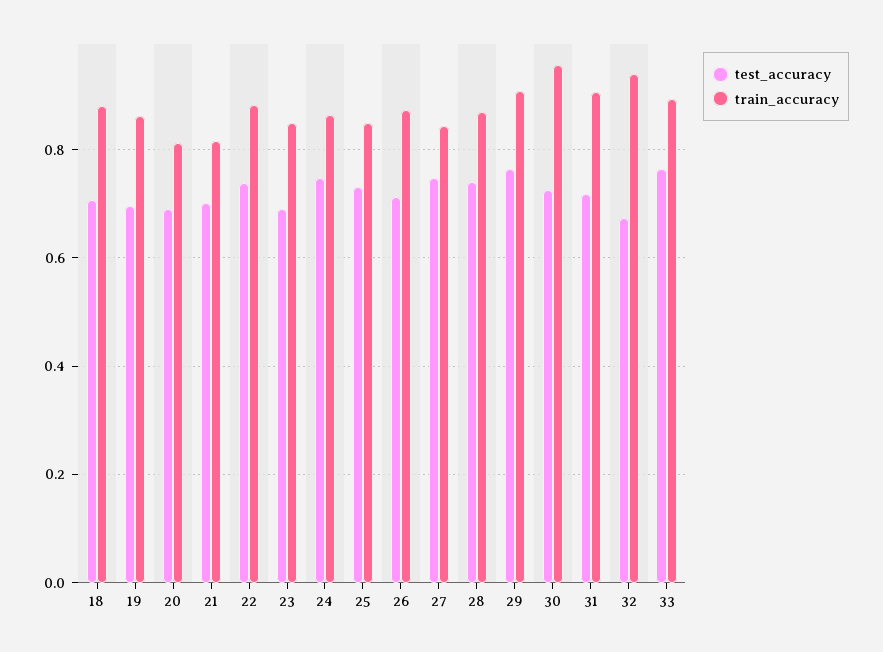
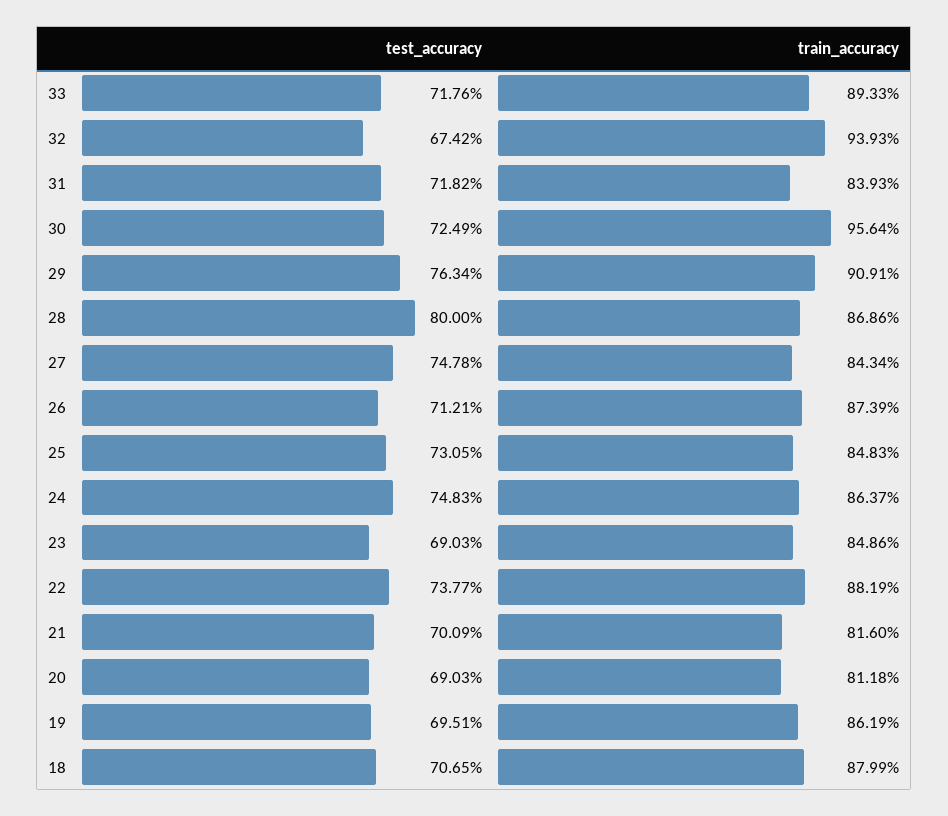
  {
    "test_accuracy": {
      "18": 0.7065,
      "19": 0.6951,
      "20": 0.6903,
      "21": 0.7009,
      "22": 0.7377,
      "23": 0.6903,
      "24": 0.7483,
      "25": 0.7305,
      "26": 0.7121,
      "27": 0.7478,
-     "28": 0.74,
+     "28": 0.8,
      "29": 0.7634,
      "30": 0.7249,
      "31": 0.7182,
      "32": 0.6742,
-     "33": 0.76
+     "33": 0.7176
    },
    "train_accuracy": {
      "18": 0.8799,
      "19": 0.8619,
      "20": 0.8118,
      "21": 0.816,
      "22": 0.8819,
      "23": 0.8486,
      "24": 0.8637,
      "25": 0.8483,
      "26": 0.8739,
      "27": 0.8434,
      "28": 0.8686,
      "29": 0.9091,
      "30": 0.9564,
-     "31": 0.9,
+     "31": 0.8393,
      "32": 0.9393,
      "33": 0.8933
    }
  }

